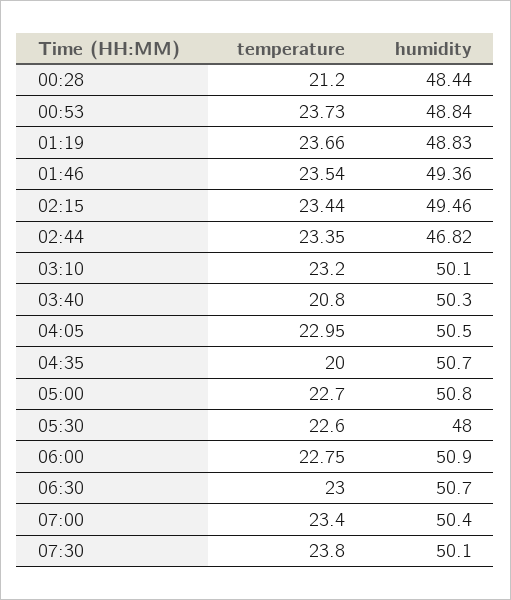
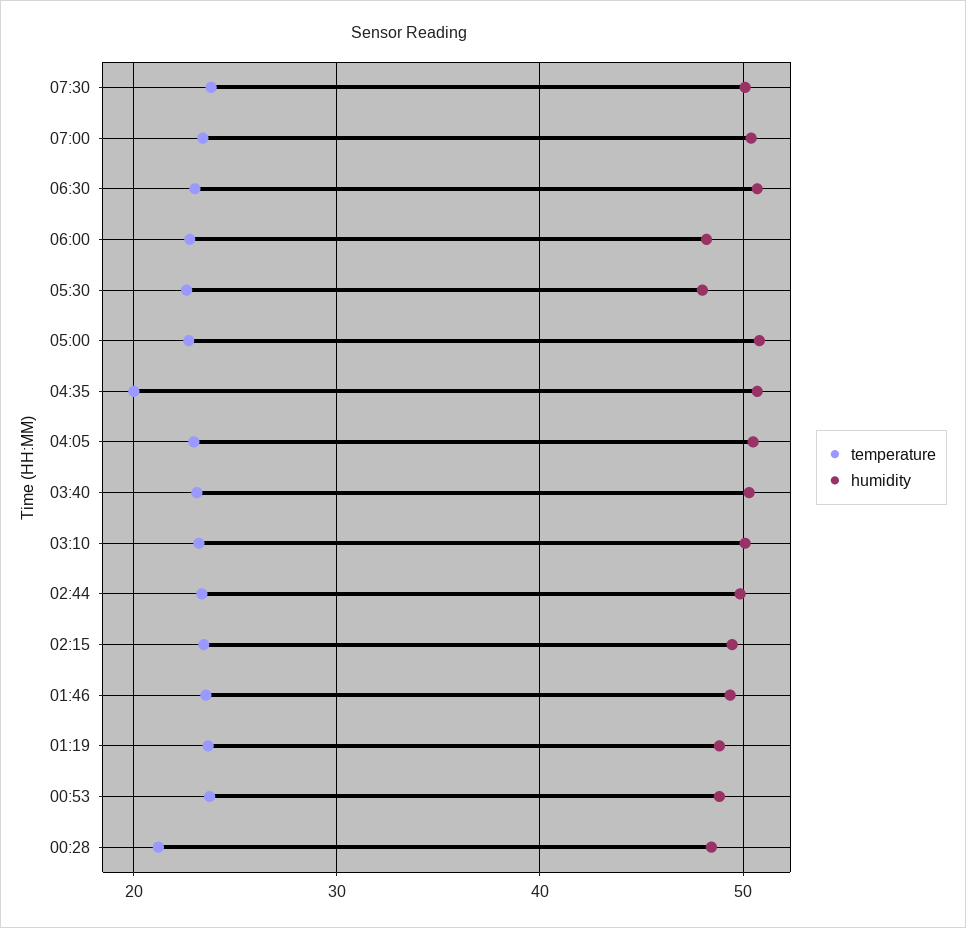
  {
    "temperature": {
      "00:28": 21.2,
      "00:53": 23.73,
      "01:19": 23.66,
      "01:46": 23.54,
      "02:15": 23.44,
      "02:44": 23.35,
      "03:10": 23.2,
-     "03:40": 20.8,
+     "03:40": 23,
      "04:05": 22.95,
      "04:35": 20,
      "05:00": 22.7,
      "05:30": 22.6,
      "06:00": 22.75,
      "06:30": 23,
      "07:00": 23.4,
      "07:30": 23.8
    },
    "humidity": {
      "00:28": 48.44,
      "00:53": 48.84,
      "01:19": 48.83,
      "01:46": 49.36,
      "02:15": 49.46,
-     "02:44": 46.82,
+     "02:44": 50,
      "03:10": 50.1,
      "03:40": 50.3,
      "04:05": 50.5,
      "04:35": 50.7,
      "05:00": 50.8,
      "05:30": 48,
-     "06:00": 50.9,
+     "06:00": 48,
      "06:30": 50.7,
      "07:00": 50.4,
      "07:30": 50.1
    }
  }

